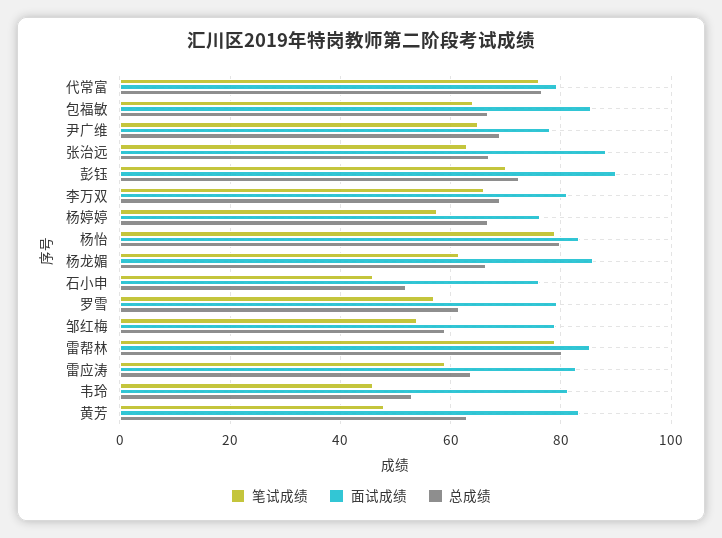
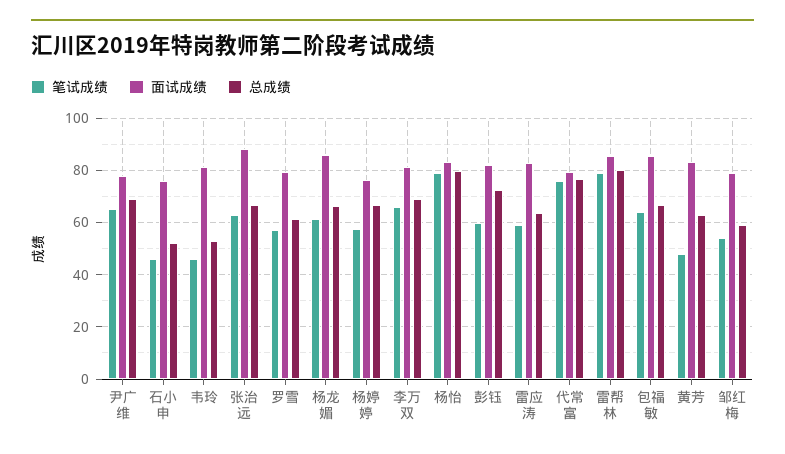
  {
    "笔试成绩": {
      "代常富": 76,
      "包福敏": 64,
      "尹广维": 66,
      "张治远": 64,
-     "彭钰": 70,
+     "彭钰": 60,
      "李万双": 66,
      "杨婷婷": 58,
      "杨怡": 80,
      "杨龙媚": 62,
      "石小申": 46,
      "罗雪": 58,
      "邹红梅": 54,
      "雷帮林": 80,
      "雷应涛": 60,
      "韦玲": 46,
      "黄芳": 48
    },
    "面试成绩": {
      "代常富": 80,
      "包福敏": 86,
      "尹广维": 78,
      "张治远": 88,
-     "彭钰": 90,
+     "彭钰": 82.5,
      "李万双": 82,
      "杨婷婷": 76,
      "杨怡": 84,
      "杨龙媚": 86,
      "石小申": 76,
      "罗雪": 80,
      "邹红梅": 78,
      "雷帮林": 86,
      "雷应涛": 82,
      "韦玲": 82,
      "黄芳": 84
    },
    "总成绩": {
      "代常富": 76,
      "包福敏": 66,
      "尹广维": 68,
      "张治远": 66,
      "彭钰": 72,
      "李万双": 70,
      "杨婷婷": 66,
      "杨怡": 80,
      "杨龙媚": 66,
      "石小申": 52,
      "罗雪": 62,
      "邹红梅": 58,
      "雷帮林": 80,
      "雷应涛": 64,
      "韦玲": 54,
      "黄芳": 64
    }
  }

